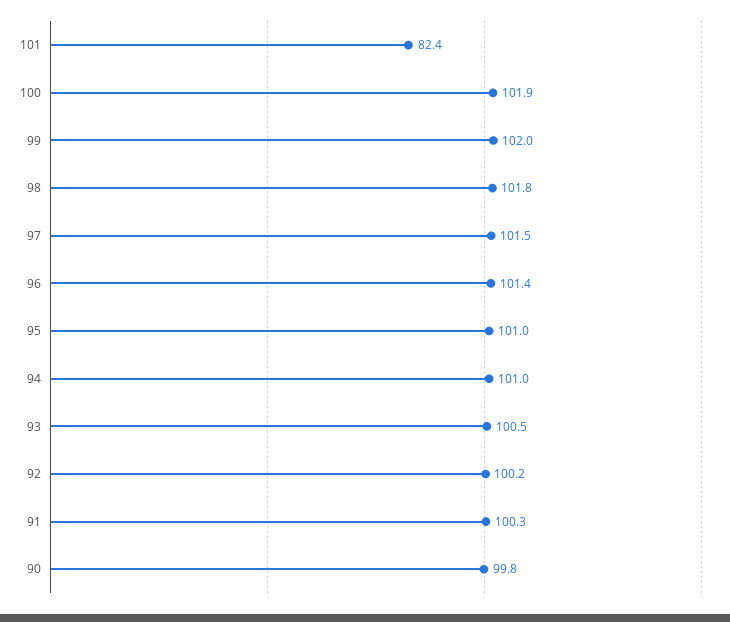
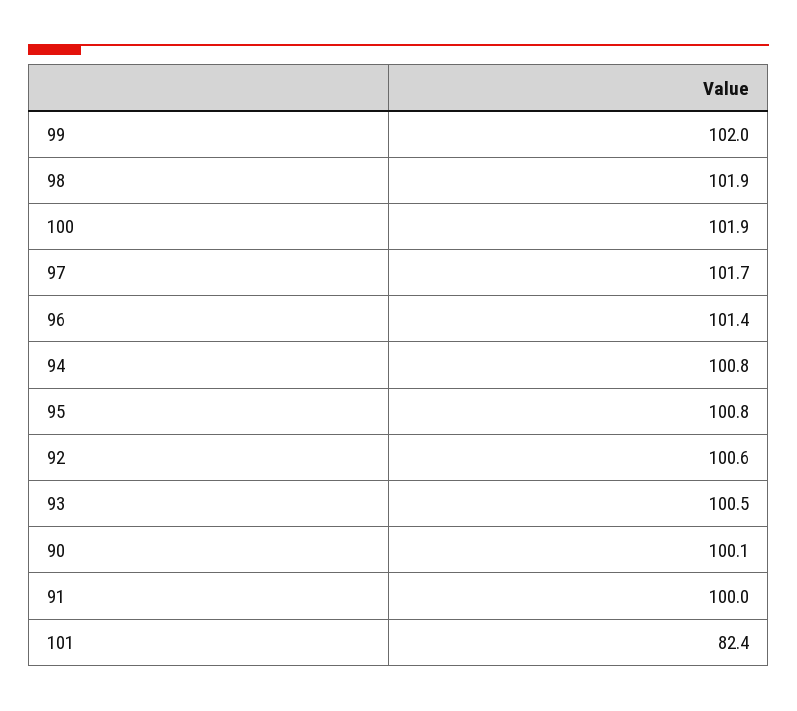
  {
    "101": 82.4,
    "100": 101.9,
    "99": 102,
-   "98": 101.8,
+   "98": 101.9,
-   "97": 101.5,
+   "97": 101.7,
    "96": 101.4,
-   "95": 101,
+   "95": 100.8,
-   "94": 101,
+   "94": 100.8,
    "93": 100.5,
-   "92": 100.2,
+   "92": 100.6,
-   "91": 100.3,
+   "91": 100,
-   "90": 99.8
+   "90": 100.1
  }

